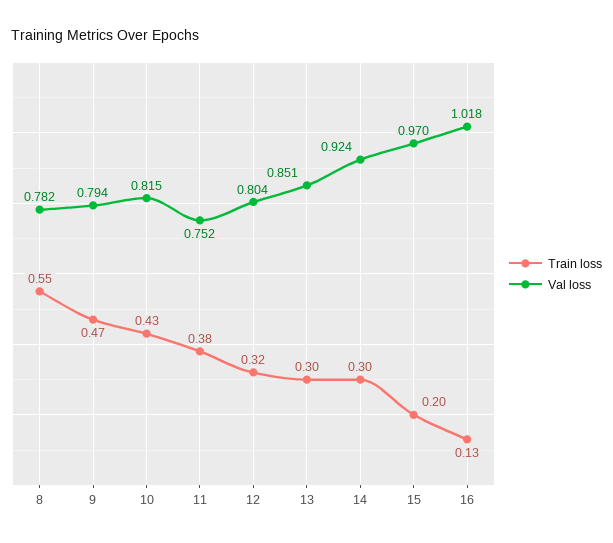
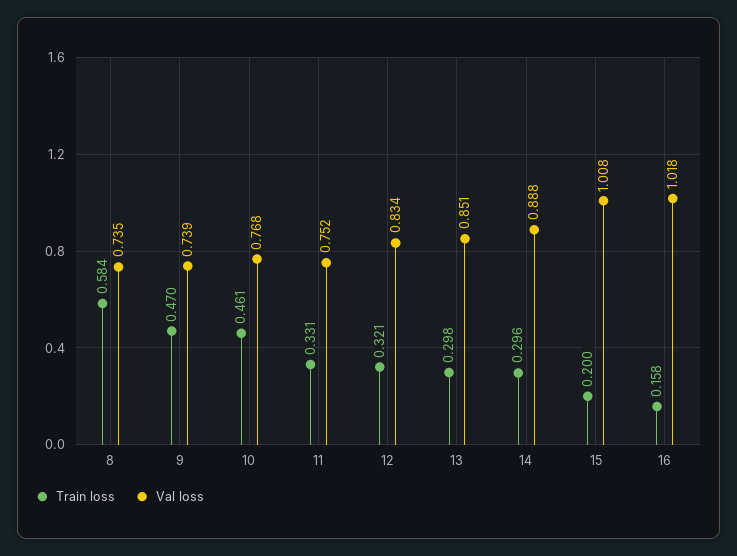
  {
    "Train loss": {
-     "8": 0.55,
+     "8": 0.584,
      "9": 0.47,
-     "10": 0.43,
+     "10": 0.461,
-     "11": 0.38,
+     "11": 0.331,
      "12": 0.321,
      "13": 0.298,
      "14": 0.296,
      "15": 0.2,
-     "16": 0.13
+     "16": 0.158
    },
    "Val loss": {
-     "8": 0.782,
+     "8": 0.735,
-     "9": 0.794,
+     "9": 0.739,
-     "10": 0.815,
+     "10": 0.768,
      "11": 0.752,
-     "12": 0.804,
+     "12": 0.834,
      "13": 0.851,
-     "14": 0.924,
+     "14": 0.888,
-     "15": 0.97,
+     "15": 1.008,
      "16": 1.018
    }
  }

